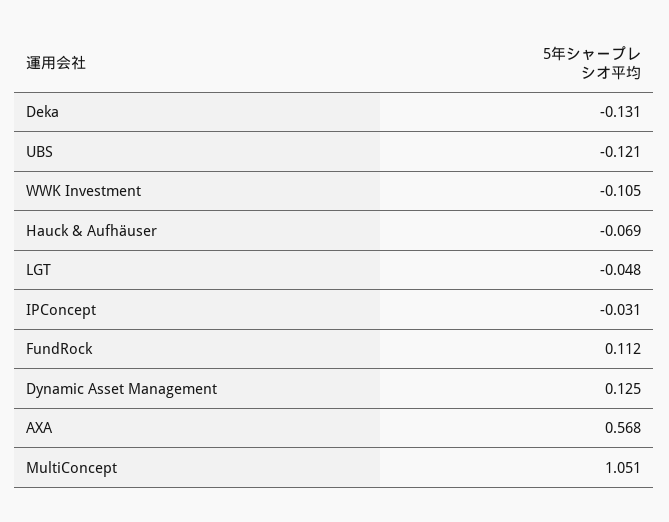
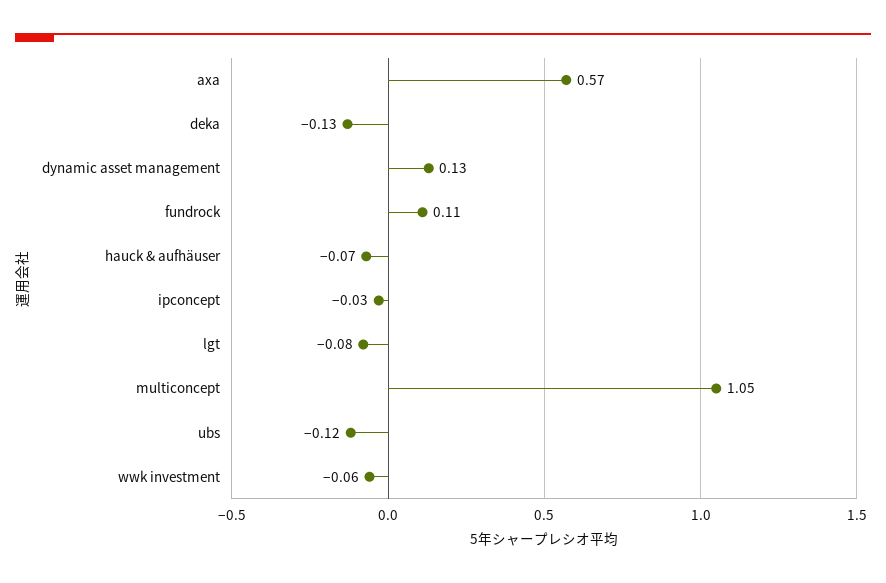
  {
    "Deka": -0.131,
    "UBS": -0.121,
-   "WWK Investment": -0.105,
+   "WWK Investment": -0.06,
    "Hauck & Aufhäuser": -0.069,
-   "LGT": -0.048,
+   "LGT": -0.08,
    "IPConcept": -0.031,
    "FundRock": 0.112,
    "Dynamic Asset Management": 0.125,
    "AXA": 0.568,
    "MultiConcept": 1.051
  }

